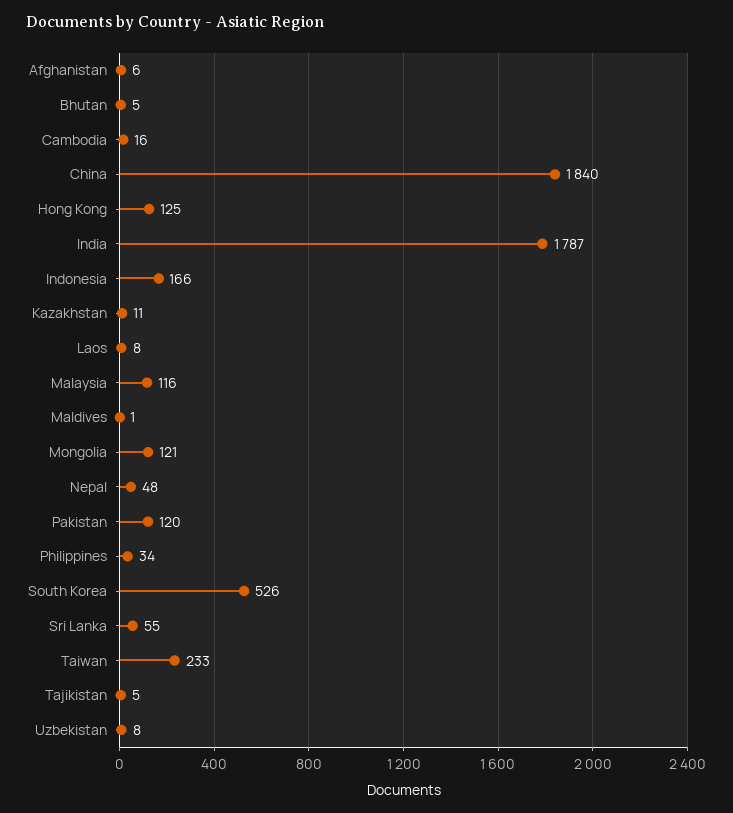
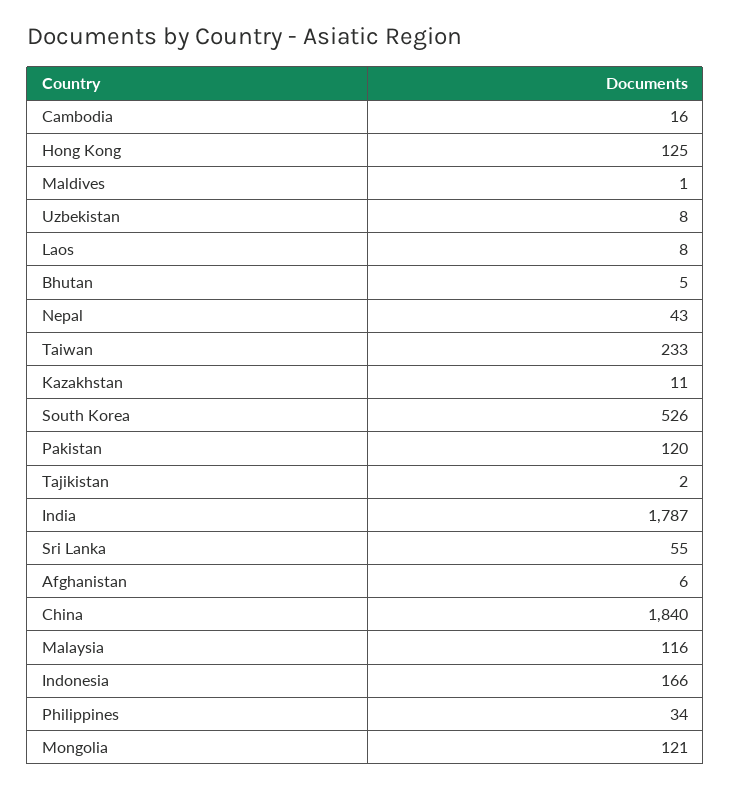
  {
    "Afghanistan": 6,
    "Bhutan": 5,
    "Cambodia": 16,
    "China": 1840,
    "Hong Kong": 125,
    "India": 1787,
    "Indonesia": 166,
    "Kazakhstan": 11,
    "Laos": 8,
    "Malaysia": 116,
    "Maldives": 1,
    "Mongolia": 121,
-   "Nepal": 48,
+   "Nepal": 43,
    "Pakistan": 120,
    "Philippines": 34,
    "South Korea": 526,
    "Sri Lanka": 55,
    "Taiwan": 233,
-   "Tajikistan": 5,
+   "Tajikistan": 2,
    "Uzbekistan": 8
  }

